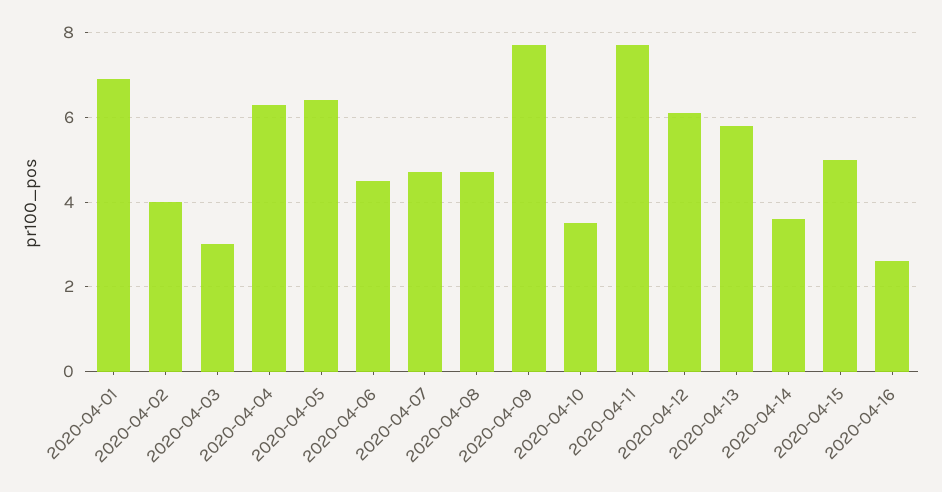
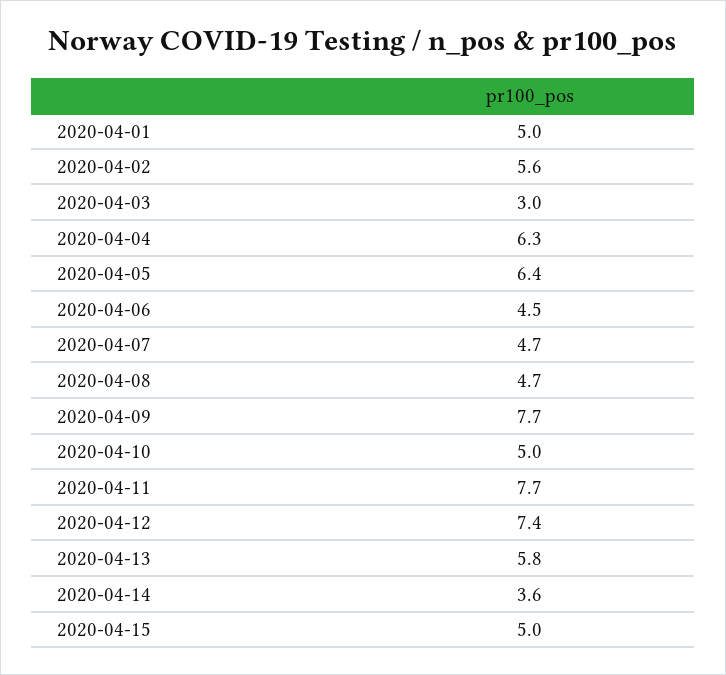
  {
-   "2020-04-01": 7,
+   "2020-04-01": 5,
-   "2020-04-02": 4,
+   "2020-04-02": 5.6,
    "2020-04-03": 3,
    "2020-04-04": 6.3,
    "2020-04-05": 6.4,
    "2020-04-06": 4.5,
    "2020-04-07": 4.7,
    "2020-04-08": 4.7,
    "2020-04-09": 7.7,
-   "2020-04-10": 3.5,
+   "2020-04-10": 5,
    "2020-04-11": 7.7,
-   "2020-04-12": 6,
+   "2020-04-12": 7.4,
    "2020-04-13": 5.8,
    "2020-04-14": 3.6,
-   "2020-04-15": 5,
+   "2020-04-15": 5
-   "2020-04-16": 2.5
  }

